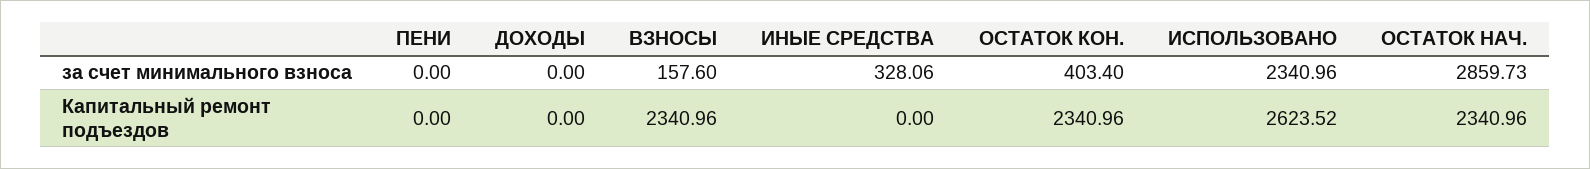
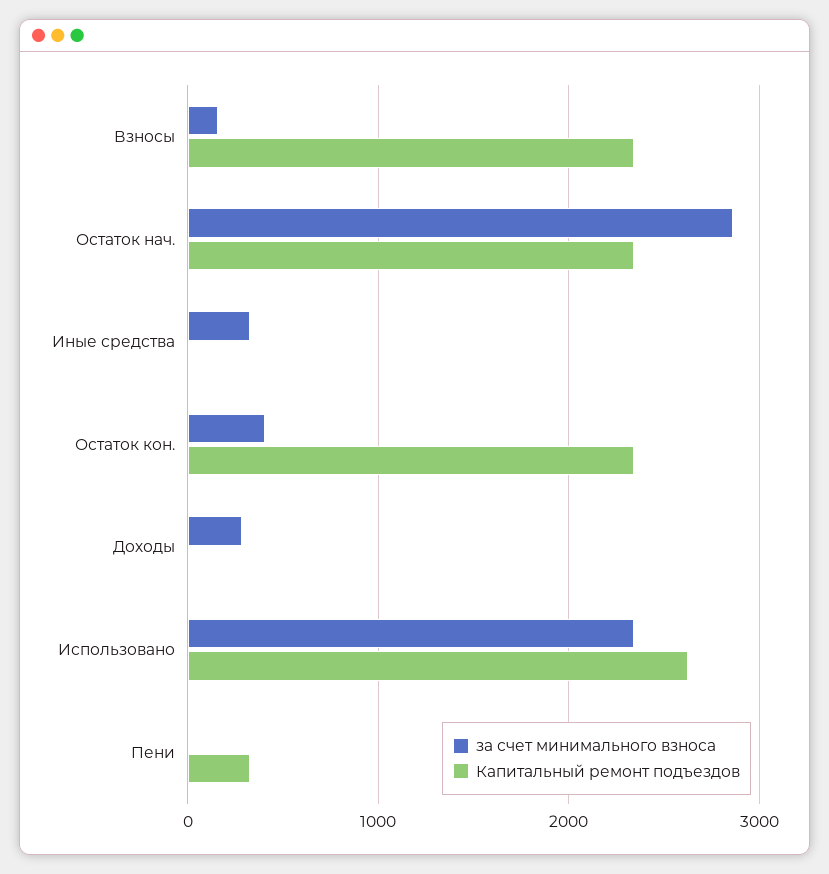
  {
    "за счет минимального взноса": {
      "ПЕНИ": 0,
-     "ДОХОДЫ": 0,
+     "ДОХОДЫ": 300,
      "ВЗНОСЫ": 157.6,
      "ИНЫЕ СРЕДСТВА": 328.06,
      "ОСТАТОК КОН.": 403.4,
      "ИСПОЛЬЗОВАНО": 2340.96,
      "ОСТАТОК НАЧ.": 2859.73
    },
    "Капитальный ремонт подъездов": {
-     "ПЕНИ": 0,
+     "ПЕНИ": 300,
      "ДОХОДЫ": 0,
      "ВЗНОСЫ": 2340.96,
      "ИНЫЕ СРЕДСТВА": 0,
      "ОСТАТОК КОН.": 2340.96,
      "ИСПОЛЬЗОВАНО": 2623.52,
      "ОСТАТОК НАЧ.": 2340.96
    }
  }

